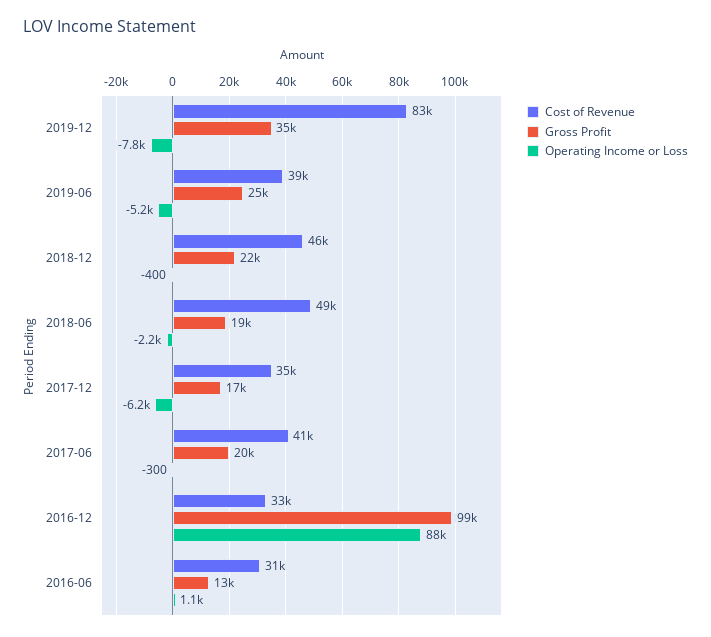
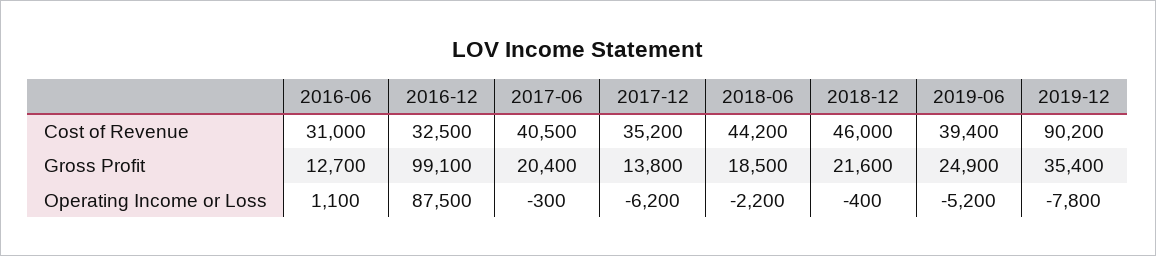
  {
    "Cost of Revenue": {
-     "2019-12": 83000,
+     "2019-12": 90200,
      "2019-06": 39400,
      "2018-12": 46000,
-     "2018-06": 49000,
+     "2018-06": 44200,
      "2017-12": 35200,
      "2017-06": 40500,
      "2016-12": 32500,
      "2016-06": 31000
    },
    "Gross Profit": {
      "2019-12": 35400,
      "2019-06": 24900,
      "2018-12": 21600,
      "2018-06": 18500,
-     "2017-12": 17000,
+     "2017-12": 13800,
      "2017-06": 20400,
      "2016-12": 99100,
      "2016-06": 12700
    },
    "Operating Income or Loss": {
      "2019-12": -7800,
      "2019-06": -5200,
      "2018-12": -400,
      "2018-06": -2200,
      "2017-12": -6200,
      "2017-06": -300,
      "2016-12": 87500,
      "2016-06": 1100
    }
  }

